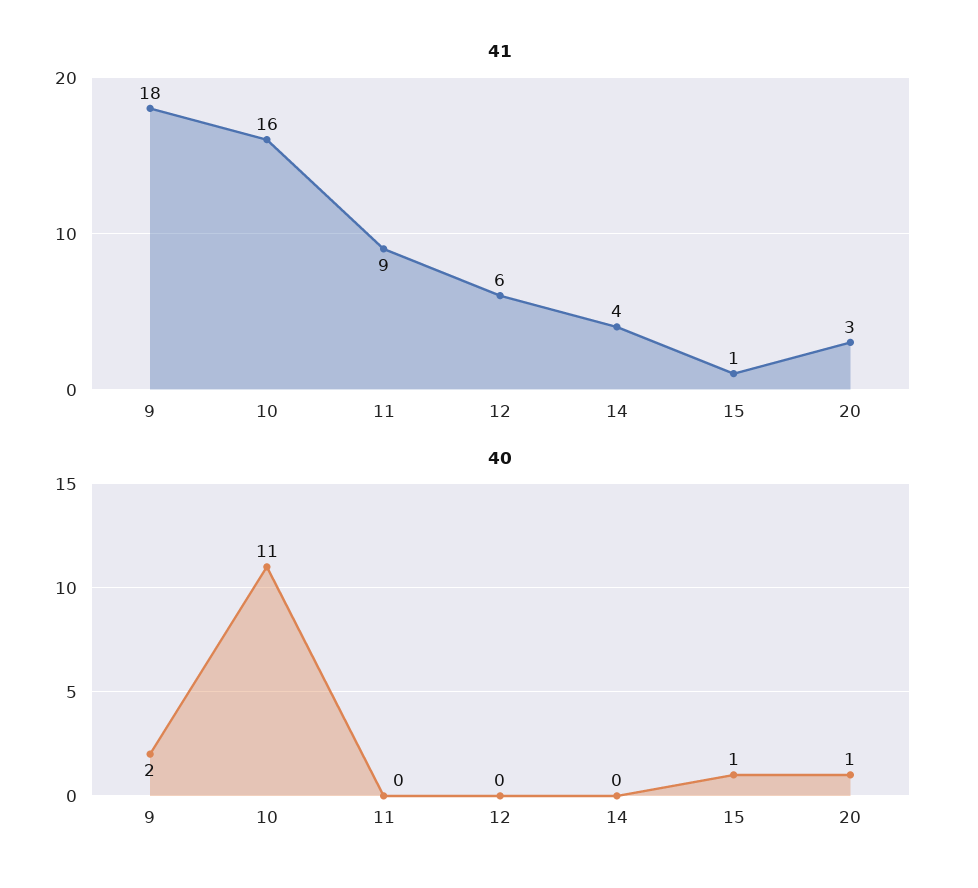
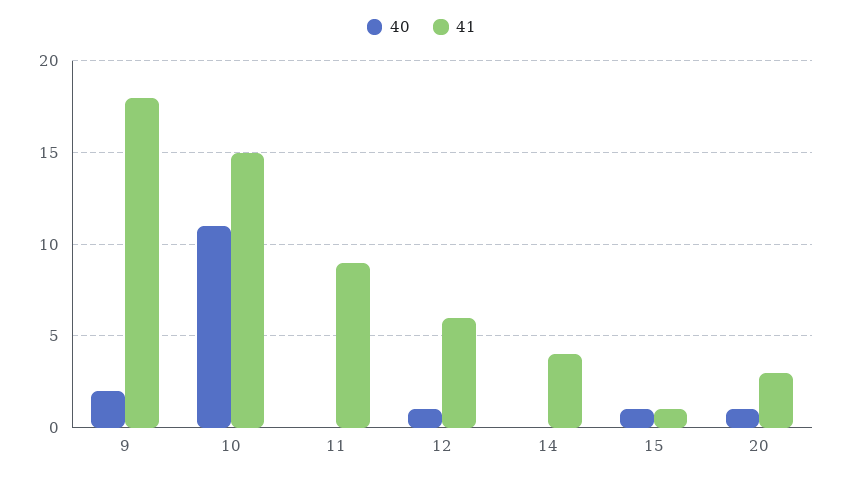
  {
    "41": {
      "9": 18,
-     "10": 16,
+     "10": 15,
      "11": 9,
      "12": 6,
      "14": 4,
      "15": 1,
      "20": 3
    },
    "40": {
      "9": 2,
      "10": 11,
      "11": 0,
-     "12": 0,
+     "12": 1,
      "14": 0,
      "15": 1,
      "20": 1
    }
  }

